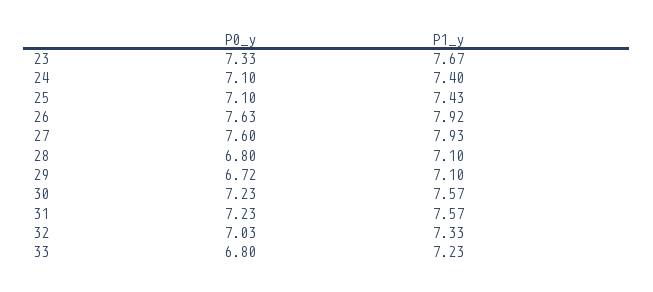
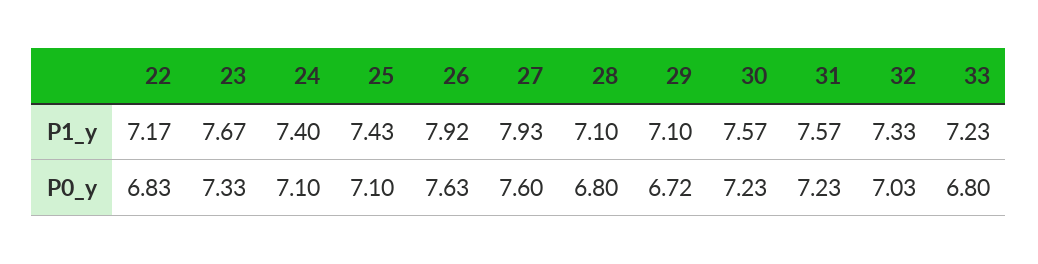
  {
    "P0_y": {
      "23": 7.33,
      "24": 7.1,
      "25": 7.1,
      "26": 7.63,
      "27": 7.6,
      "28": 6.8,
      "29": 6.72,
      "30": 7.23,
      "31": 7.23,
      "32": 7.03,
-     "33": 6.8
+     "33": 6.8,
+     "22": 6.83
    },
    "P1_y": {
      "23": 7.67,
      "24": 7.4,
      "25": 7.43,
      "26": 7.92,
      "27": 7.93,
      "28": 7.1,
      "29": 7.1,
      "30": 7.57,
      "31": 7.57,
      "32": 7.33,
-     "33": 7.23
+     "33": 7.23,
+     "22": 7.17
    }
  }

